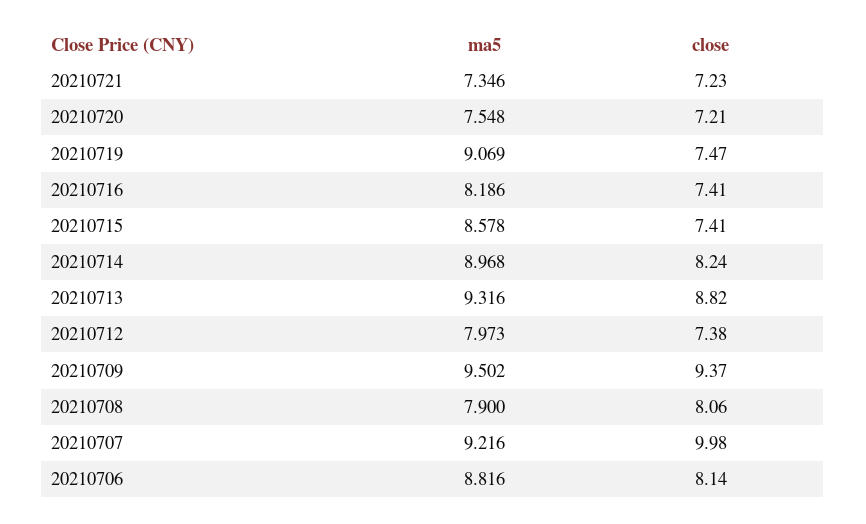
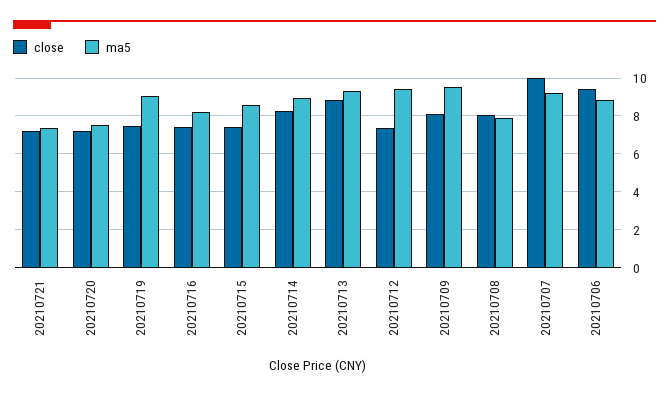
  {
    "ma5": {
      "20210721": 7.346,
      "20210720": 7.548,
      "20210719": 9.069,
      "20210716": 8.186,
      "20210715": 8.578,
      "20210714": 8.968,
      "20210713": 9.316,
-     "20210712": 7.973,
+     "20210712": 9.5,
      "20210709": 9.502,
      "20210708": 7.9,
      "20210707": 9.216,
      "20210706": 8.816
    },
    "close": {
      "20210721": 7.23,
      "20210720": 7.21,
      "20210719": 7.47,
      "20210716": 7.41,
      "20210715": 7.41,
      "20210714": 8.24,
      "20210713": 8.82,
      "20210712": 7.38,
-     "20210709": 9.37,
+     "20210709": 8,
      "20210708": 8.06,
      "20210707": 9.98,
-     "20210706": 8.14
+     "20210706": 9.5
    }
  }

